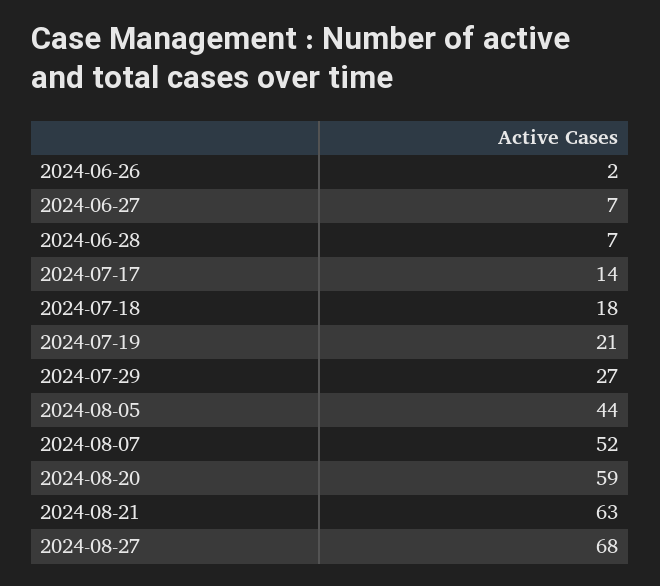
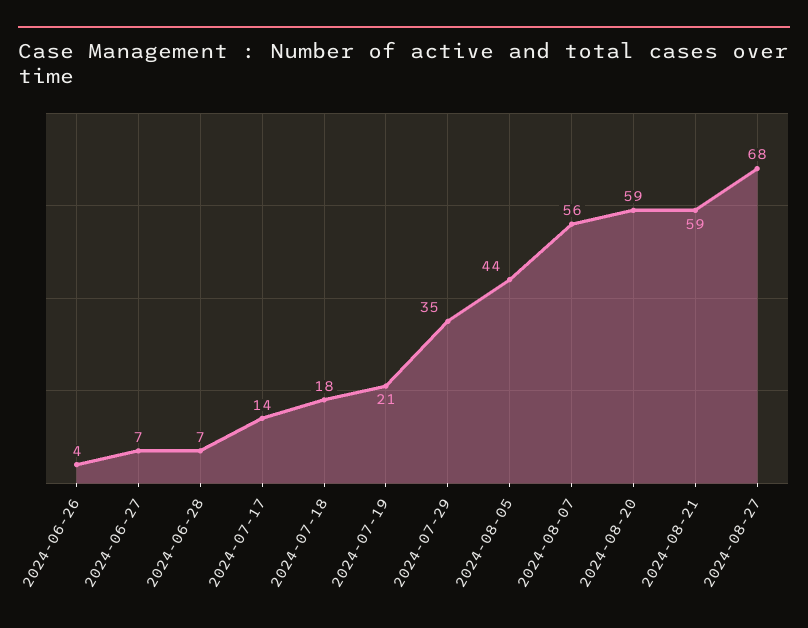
  {
-   "2024-06-26": 2,
+   "2024-06-26": 4,
    "2024-06-27": 7,
    "2024-06-28": 7,
    "2024-07-17": 14,
    "2024-07-18": 18,
    "2024-07-19": 21,
-   "2024-07-29": 27,
+   "2024-07-29": 35,
    "2024-08-05": 44,
-   "2024-08-07": 52,
+   "2024-08-07": 56,
    "2024-08-20": 59,
-   "2024-08-21": 63,
+   "2024-08-21": 59,
    "2024-08-27": 68
  }

